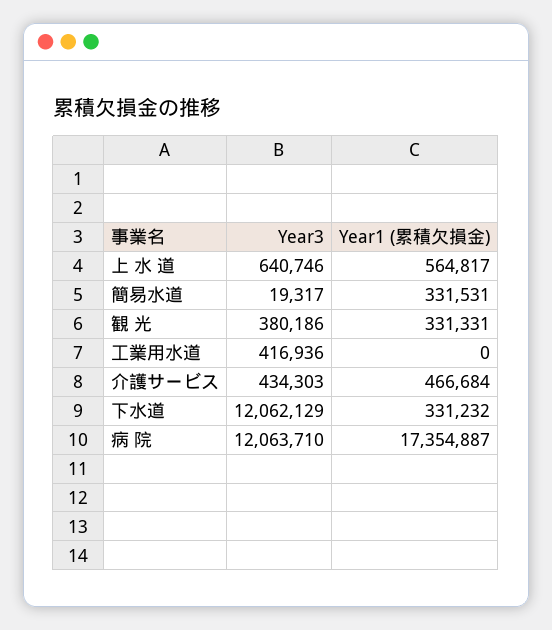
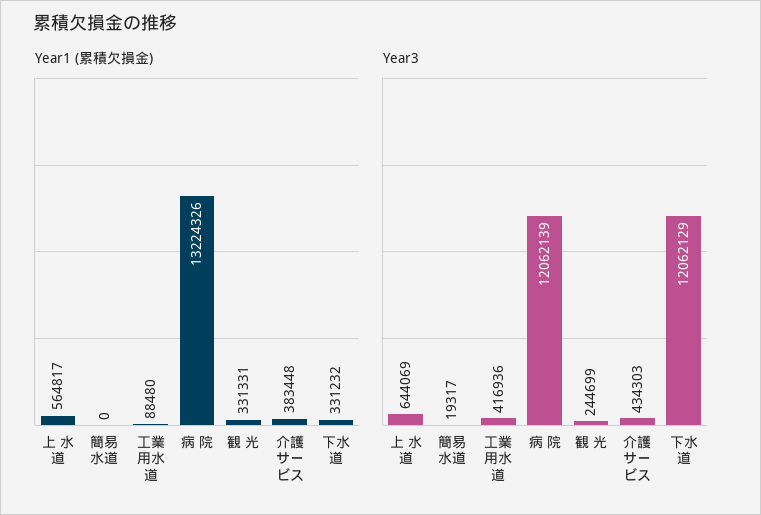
  {
    "Year3": {
-     "上 水 道": 640746,
+     "上 水 道": 644069,
      "簡易水道": 19317,
-     "観 光": 380186,
+     "観 光": 244699,
      "工業用水道": 416936,
      "介護サービス": 434303,
      "下水道": 12062129,
-     "病 院": 12063710
+     "病 院": 12062139
    },
    "Year1 (累積欠損金)": {
      "上 水 道": 564817,
-     "簡易水道": 331531,
+     "簡易水道": 0,
      "観 光": 331331,
-     "工業用水道": 0,
+     "工業用水道": 88480,
-     "介護サービス": 466684,
+     "介護サービス": 383448,
      "下水道": 331232,
-     "病 院": 17354887
+     "病 院": 13224326
    }
  }

